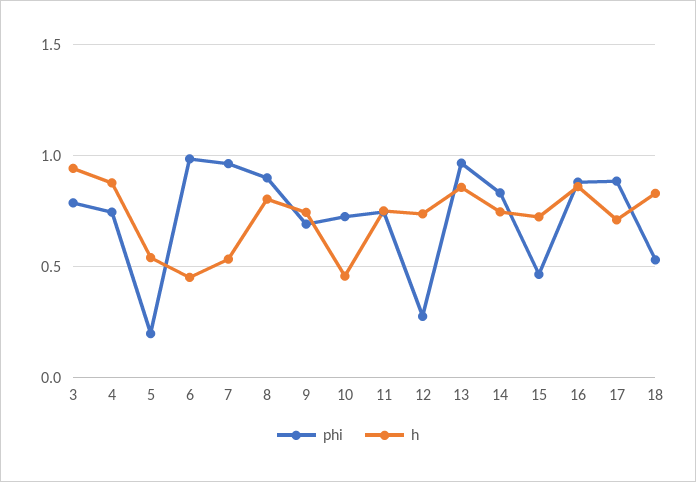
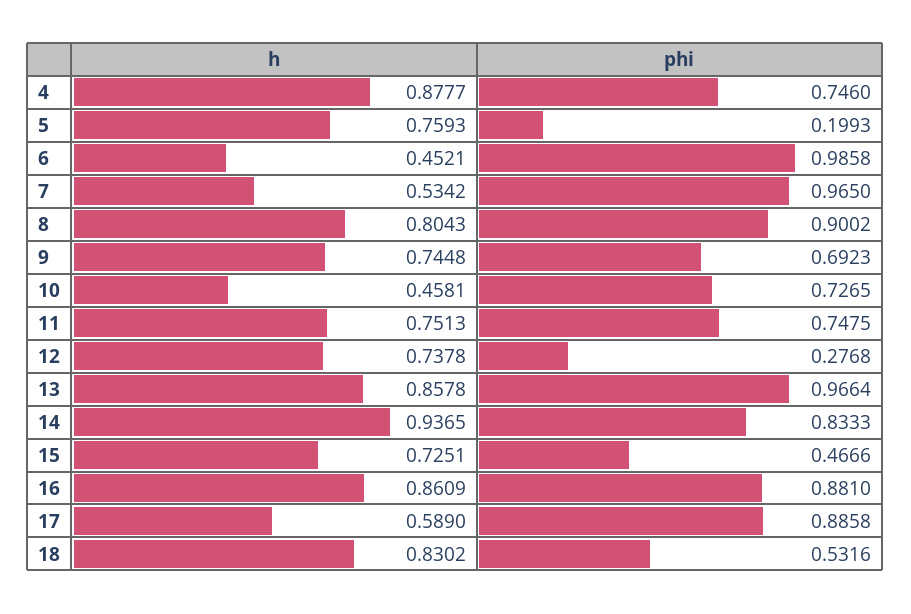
  {
    "phi": {
-     "3": 0.8,
      "4": 0.746,
      "5": 0.1993,
      "6": 0.9858,
      "7": 0.965,
      "8": 0.9002,
      "9": 0.6923,
      "10": 0.7265,
      "11": 0.7475,
      "12": 0.2768,
      "13": 0.9664,
      "14": 0.8333,
      "15": 0.4666,
      "16": 0.881,
      "17": 0.8858,
      "18": 0.5316
    },
    "h": {
-     "3": 0.95,
      "4": 0.8777,
-     "5": 0.55,
+     "5": 0.7593,
      "6": 0.4521,
      "7": 0.5342,
      "8": 0.8043,
      "9": 0.7448,
      "10": 0.4581,
      "11": 0.7513,
      "12": 0.7378,
      "13": 0.8578,
-     "14": 0.75,
+     "14": 0.9365,
      "15": 0.7251,
      "16": 0.8609,
-     "17": 0.7,
+     "17": 0.589,
      "18": 0.8302
    }
  }

